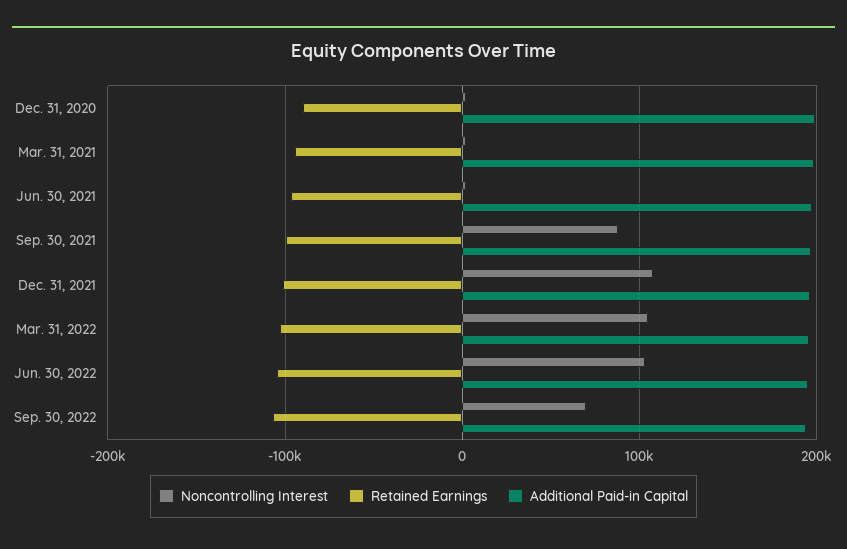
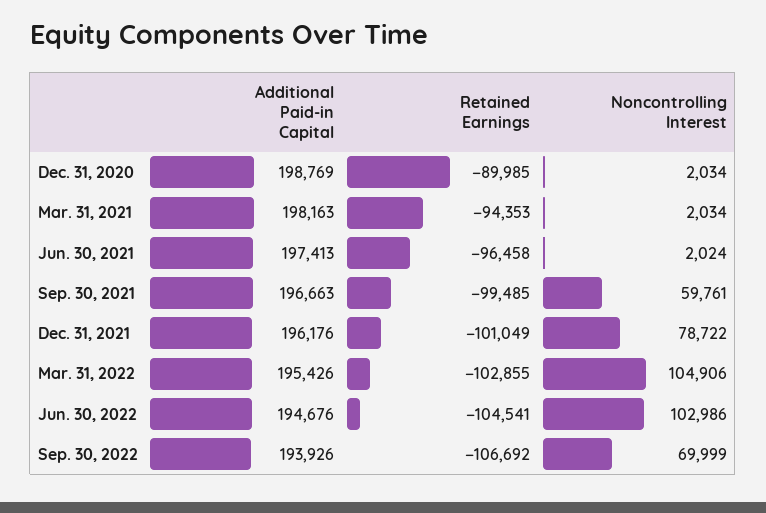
  {
    "Noncontrolling Interest": {
      "Dec. 31, 2020": 2034,
      "Mar. 31, 2021": 2034,
      "Jun. 30, 2021": 2024,
-     "Sep. 30, 2021": 90000,
+     "Sep. 30, 2021": 59761,
-     "Dec. 31, 2021": 110000,
+     "Dec. 31, 2021": 78722,
      "Mar. 31, 2022": 104906,
      "Jun. 30, 2022": 102986,
      "Sep. 30, 2022": 69999
    },
    "Retained Earnings": {
      "Dec. 31, 2020": -89985,
      "Mar. 31, 2021": -94353,
      "Jun. 30, 2021": -96458,
      "Sep. 30, 2021": -99485,
      "Dec. 31, 2021": -101049,
      "Mar. 31, 2022": -102855,
      "Jun. 30, 2022": -104541,
      "Sep. 30, 2022": -106692
    },
    "Additional Paid-in Capital": {
      "Dec. 31, 2020": 198769,
      "Mar. 31, 2021": 198163,
      "Jun. 30, 2021": 197413,
      "Sep. 30, 2021": 196663,
      "Dec. 31, 2021": 196176,
      "Mar. 31, 2022": 195426,
      "Jun. 30, 2022": 194676,
      "Sep. 30, 2022": 193926
    }
  }

